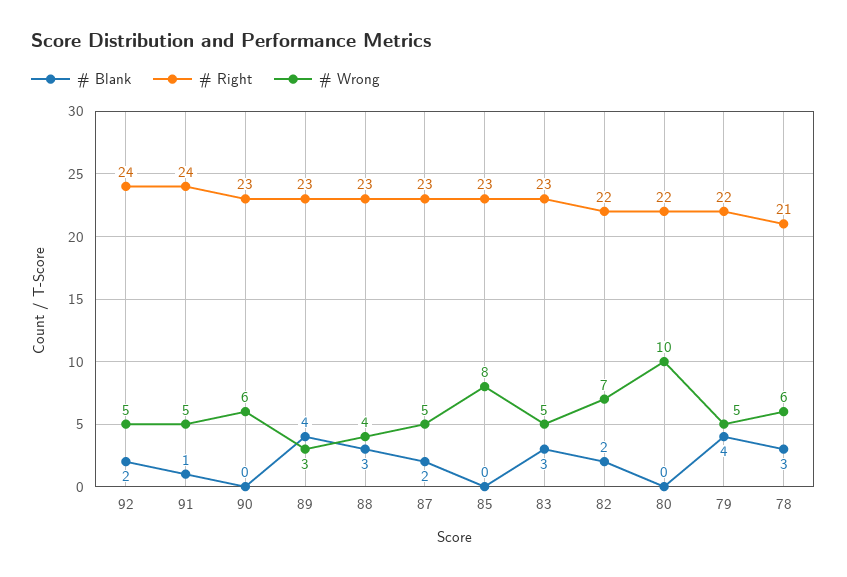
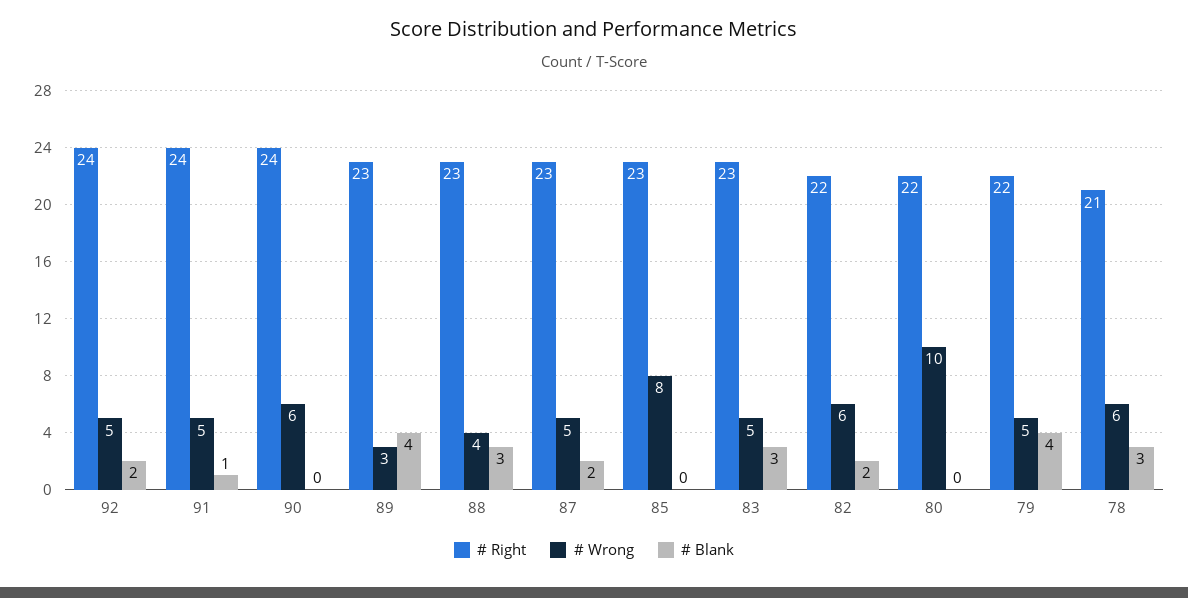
  {
    "# Blank": {
      "92": 2,
      "91": 1,
      "90": 0,
      "89": 4,
      "88": 3,
      "87": 2,
      "85": 0,
      "83": 3,
      "82": 2,
      "80": 0,
      "79": 4,
      "78": 3
    },
    "# Right": {
      "92": 24,
      "91": 24,
-     "90": 23,
+     "90": 24,
      "89": 23,
      "88": 23,
      "87": 23,
      "85": 23,
      "83": 23,
      "82": 22,
      "80": 22,
      "79": 22,
      "78": 21
    },
    "# Wrong": {
      "92": 5,
      "91": 5,
      "90": 6,
      "89": 3,
      "88": 4,
      "87": 5,
      "85": 8,
      "83": 5,
-     "82": 7,
+     "82": 6,
      "80": 10,
      "79": 5,
      "78": 6
    }
  }

